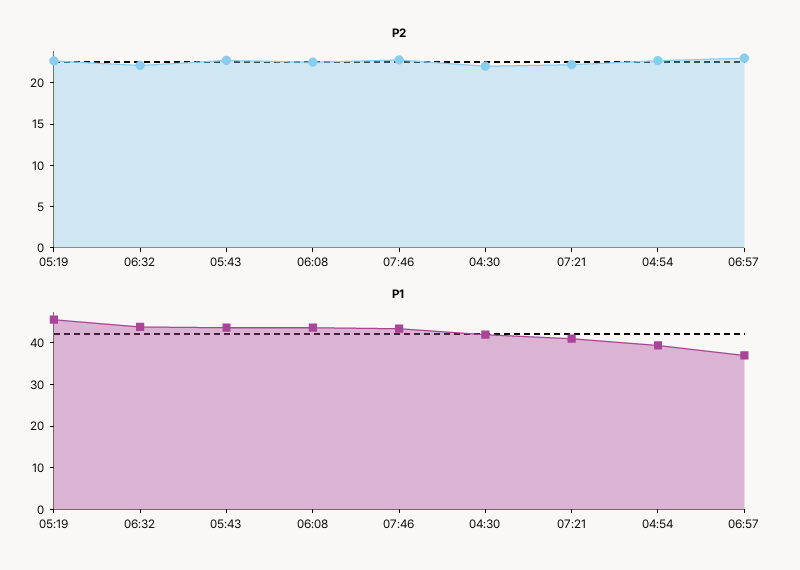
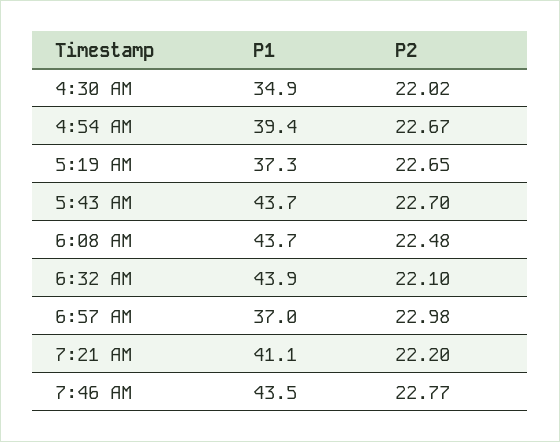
  {
    "P2": {
      "05:19": 22.65,
      "06:32": 22.1,
      "05:43": 22.7,
      "06:08": 22.48,
      "07:46": 22.77,
      "04:30": 22.02,
      "07:21": 22.2,
      "04:54": 22.67,
      "06:57": 22.98
    },
    "P1": {
-     "05:19": 46,
+     "05:19": 37.3,
      "06:32": 43.9,
      "05:43": 43.7,
      "06:08": 43.7,
      "07:46": 43.5,
-     "04:30": 42,
+     "04:30": 34.9,
      "07:21": 41.1,
      "04:54": 39.4,
      "06:57": 37
    }
  }

